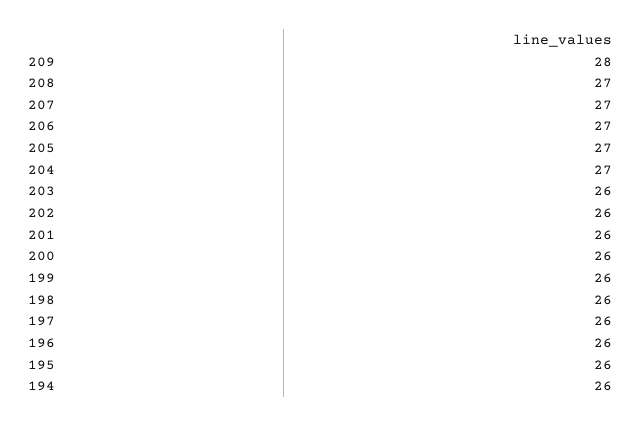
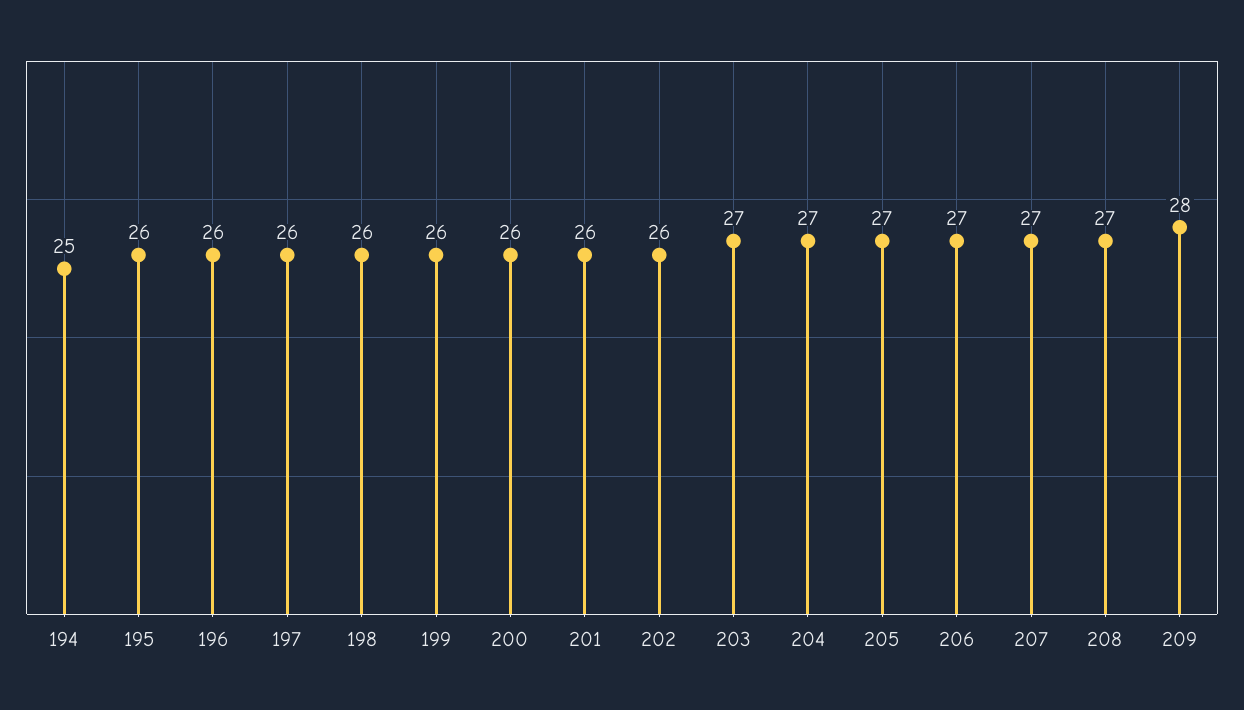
  {
    "209": 28,
    "208": 27,
    "207": 27,
    "206": 27,
    "205": 27,
    "204": 27,
-   "203": 26,
+   "203": 27,
    "202": 26,
    "201": 26,
    "200": 26,
    "199": 26,
    "198": 26,
    "197": 26,
    "196": 26,
    "195": 26,
-   "194": 26
+   "194": 25
  }

